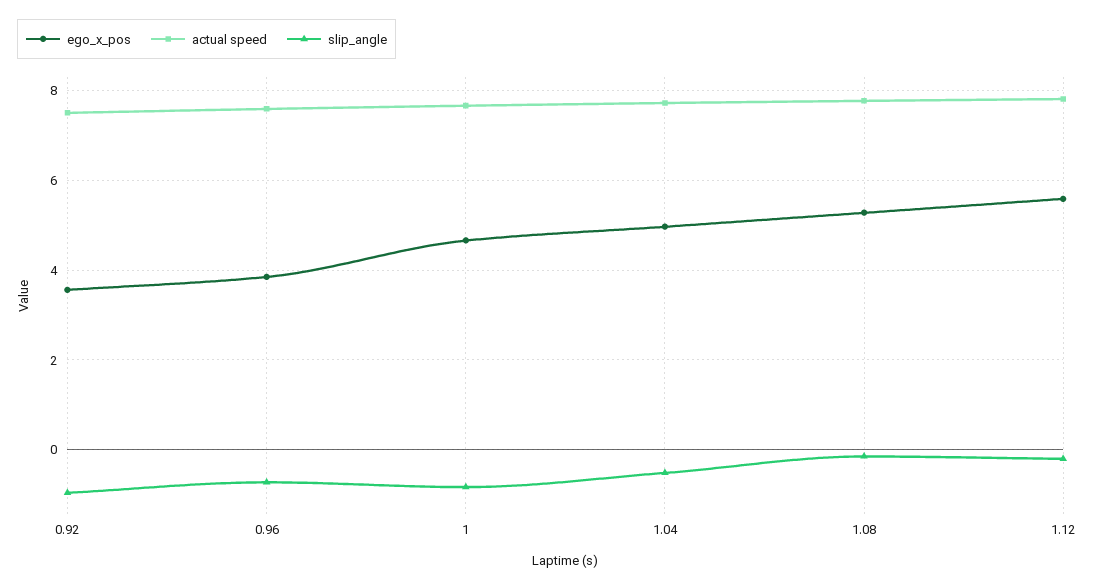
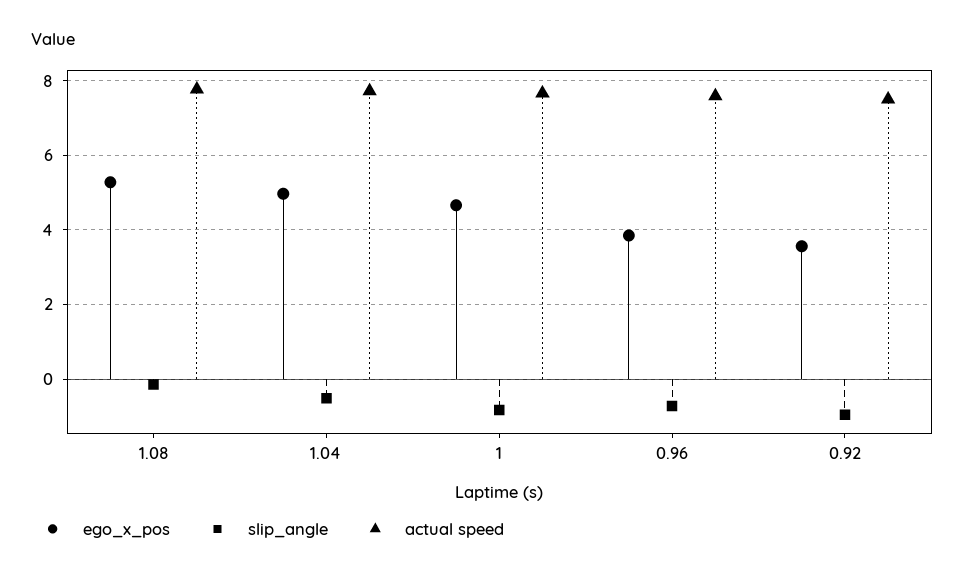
  {
    "ego_x_pos": {
      "0.92": 3.6,
      "0.96": 3.8,
      "1": 4.6,
      "1.04": 5,
-     "1.08": 5.2,
+     "1.08": 5.2
-     "1.12": 5.6
    },
    "actual speed": {
      "0.92": 7.6,
      "0.96": 7.6,
      "1": 7.6,
      "1.04": 7.8,
-     "1.08": 7.8,
+     "1.08": 7.8
-     "1.12": 7.8
    },
    "slip_angle": {
      "0.92": -1,
      "0.96": -0.8,
      "1": -0.8,
      "1.04": -0.6,
-     "1.08": -0.2,
+     "1.08": -0.2
-     "1.12": -0.2
    }
  }

